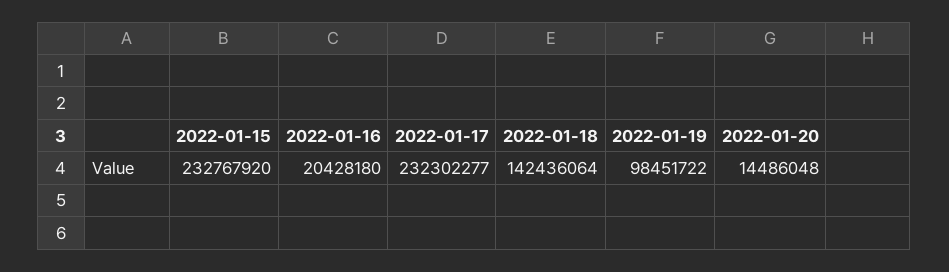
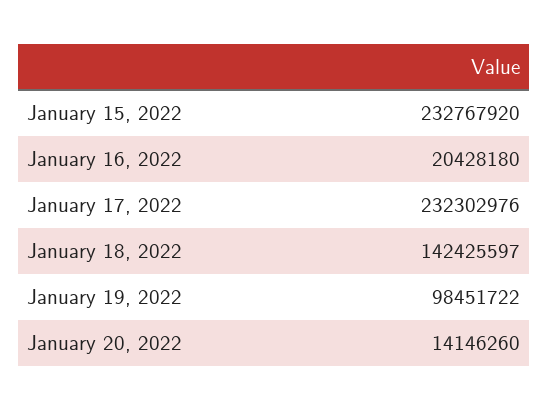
  {
    "2022-01-15": 232767920,
    "2022-01-16": 20428180,
-   "2022-01-17": 232302277,
+   "2022-01-17": 232302976,
-   "2022-01-18": 142436064,
+   "2022-01-18": 142425597,
    "2022-01-19": 98451722,
-   "2022-01-20": 14486048
+   "2022-01-20": 14146260
  }

